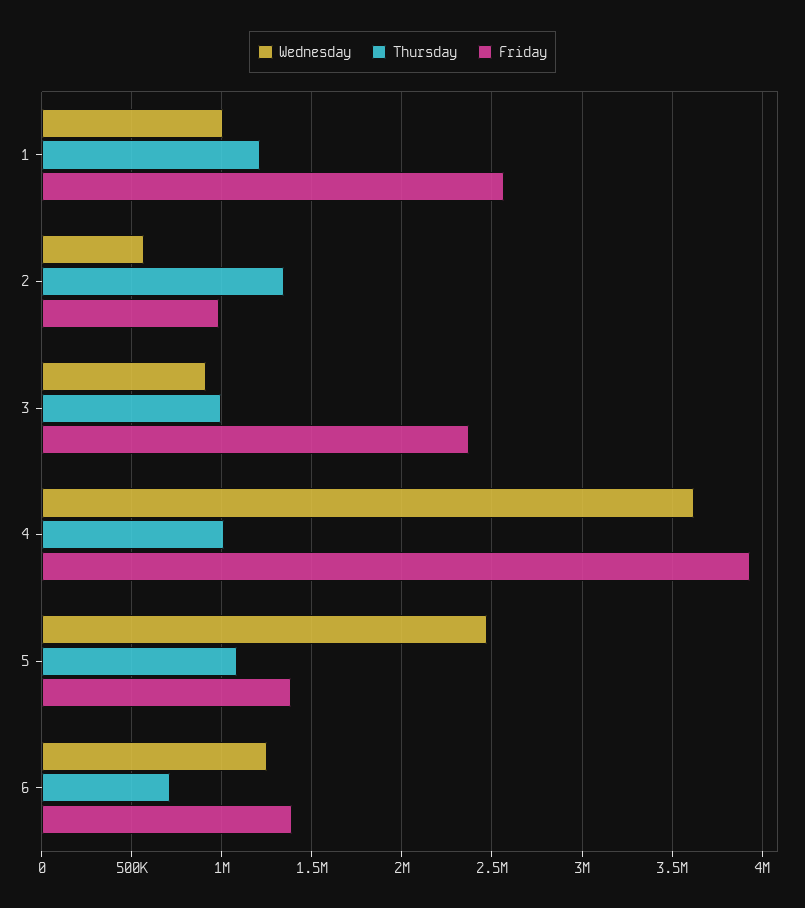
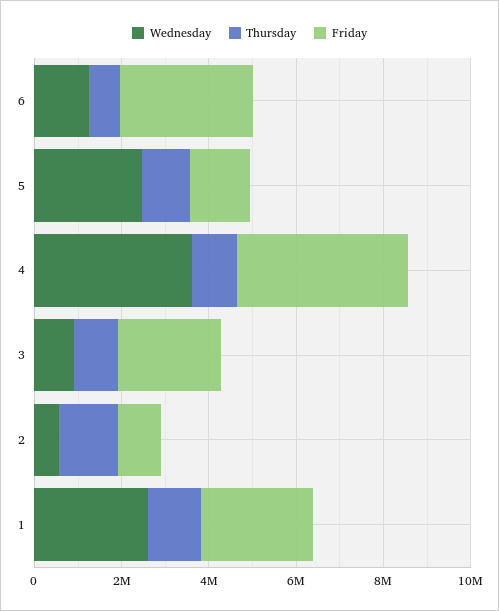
  {
    "Wednesday": {
-     "1": 1000000,
+     "1": 2500000,
      "2": 550000,
      "3": 900000,
      "4": 3600000,
      "5": 2450000,
      "6": 1250000
    },
    "Thursday": {
      "1": 1200000,
      "2": 1350000,
      "3": 1000000,
      "4": 1000000,
      "5": 1100000,
      "6": 700000
    },
    "Friday": {
      "1": 2550000,
      "2": 1000000,
      "3": 2350000,
      "4": 3950000,
      "5": 1400000,
-     "6": 1400000
+     "6": 3000000
    }
  }

